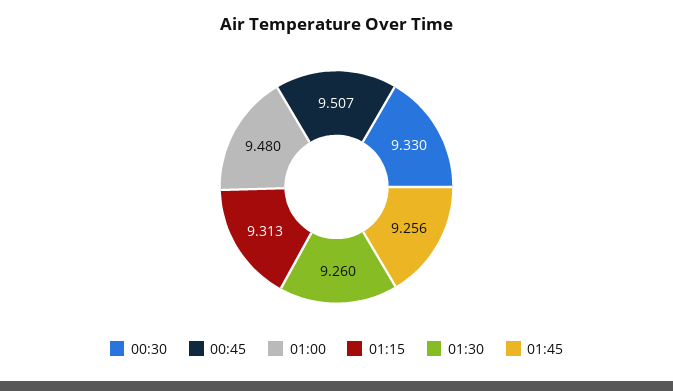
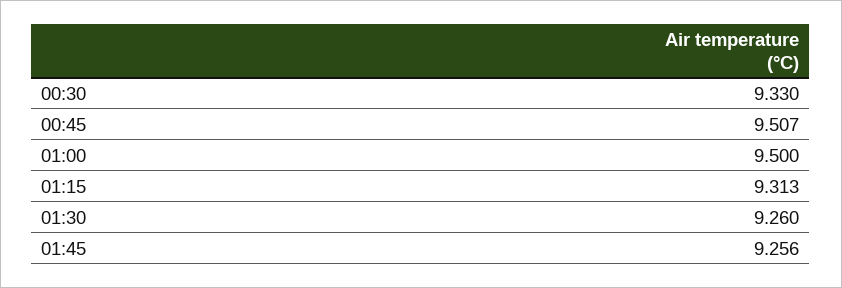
  {
    "00:30": 9.33,
    "00:45": 9.507,
-   "01:00": 9.48,
+   "01:00": 9.5,
    "01:15": 9.313,
    "01:30": 9.26,
    "01:45": 9.256
  }

